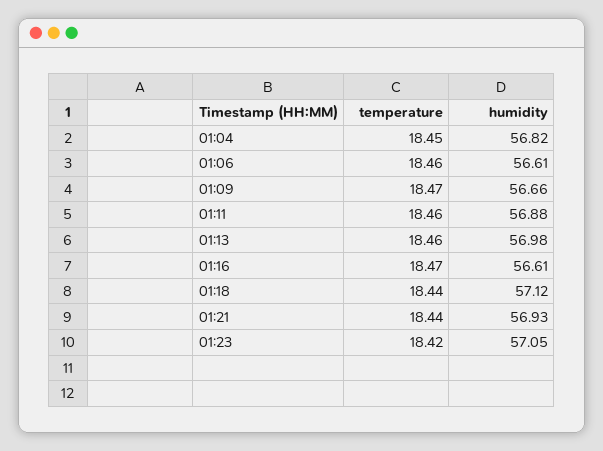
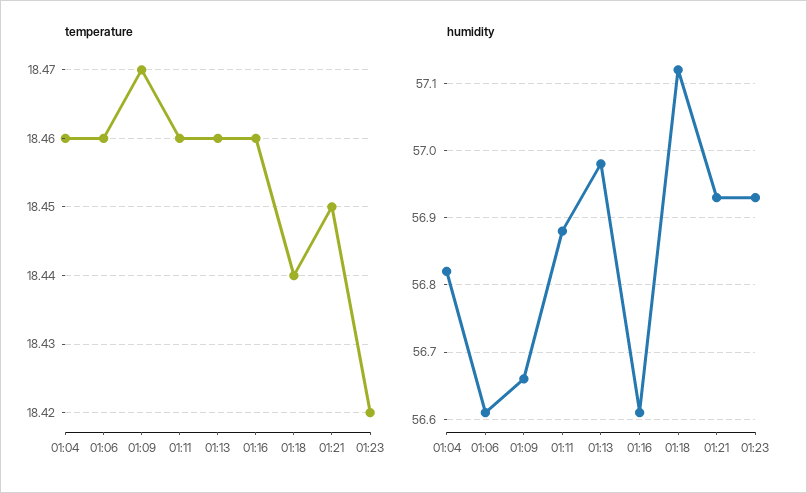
  {
    "temperature": {
-     "01:04": 18.45,
+     "01:04": 18.46,
      "01:06": 18.46,
      "01:09": 18.47,
      "01:11": 18.46,
      "01:13": 18.46,
-     "01:16": 18.47,
+     "01:16": 18.46,
      "01:18": 18.44,
-     "01:21": 18.44,
+     "01:21": 18.45,
      "01:23": 18.42
    },
    "humidity": {
      "01:04": 56.82,
      "01:06": 56.61,
      "01:09": 56.66,
      "01:11": 56.88,
      "01:13": 56.98,
      "01:16": 56.61,
      "01:18": 57.12,
      "01:21": 56.93,
-     "01:23": 57.05
+     "01:23": 56.93
    }
  }

